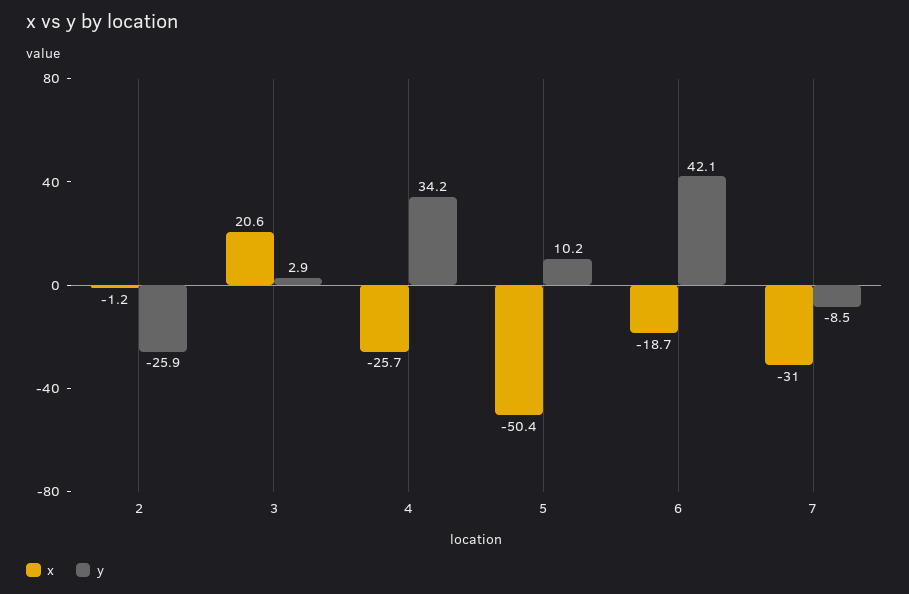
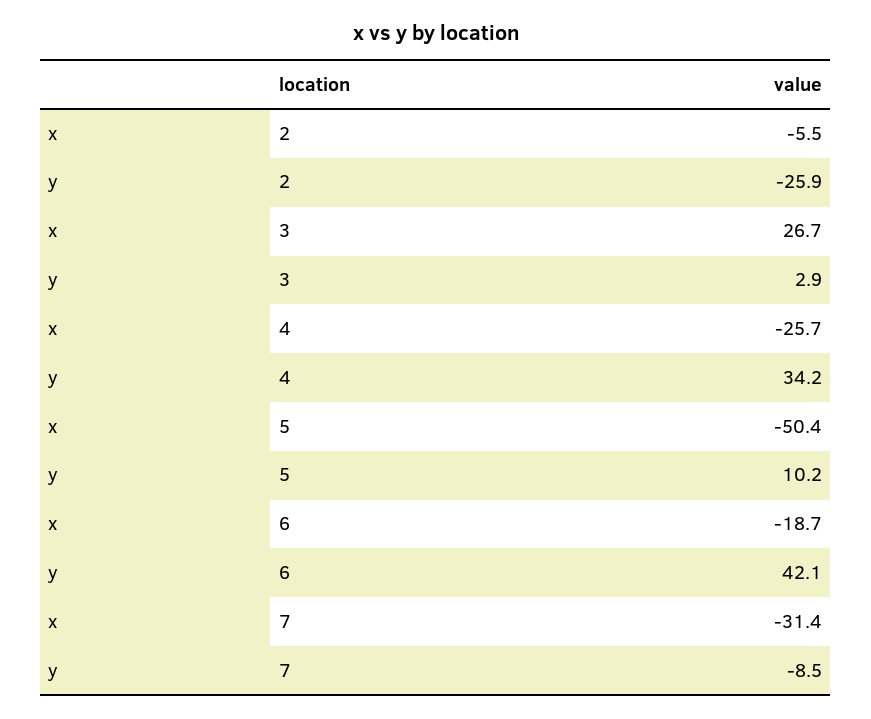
  {
    "x": {
-     "2": -1.2,
+     "2": -5.5,
-     "3": 20.6,
+     "3": 26.7,
      "4": -25.7,
      "5": -50.4,
      "6": -18.7,
-     "7": -31
+     "7": -31.4
    },
    "y": {
      "2": -25.9,
      "3": 2.9,
      "4": 34.2,
      "5": 10.2,
      "6": 42.1,
      "7": -8.5
    }
  }

